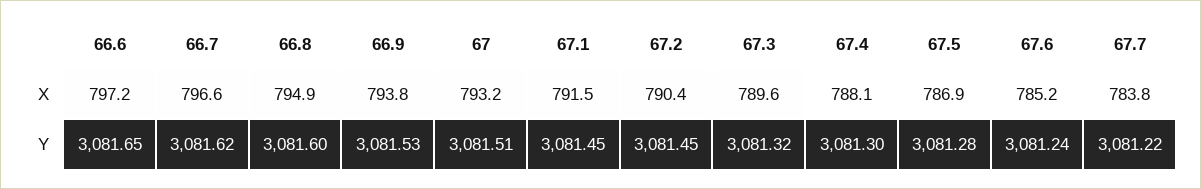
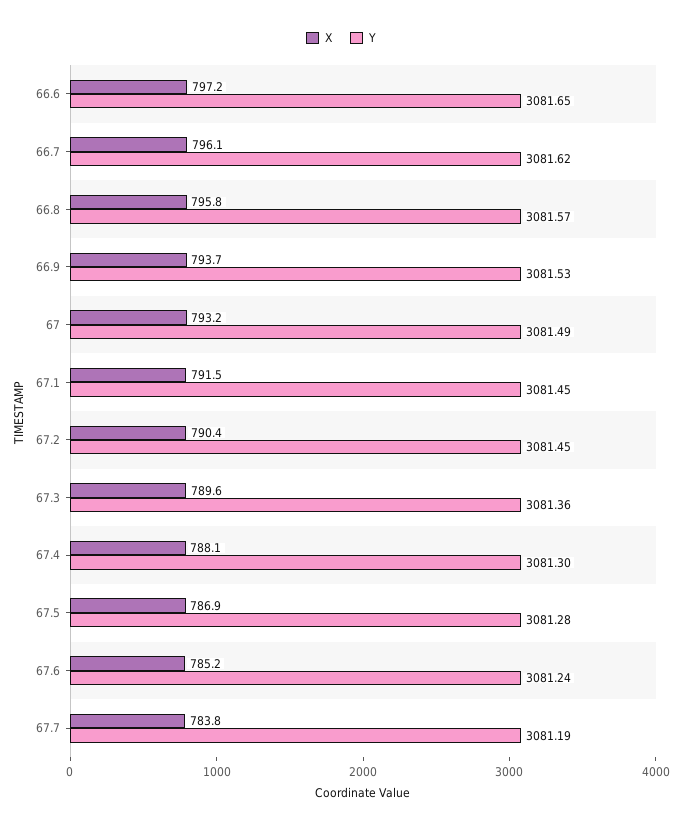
  {
    "X": {
      "66.6": 797.2,
-     "66.7": 796.6,
+     "66.7": 796.1,
-     "66.8": 794.9,
+     "66.8": 795.8,
-     "66.9": 793.8,
+     "66.9": 793.7,
      "67": 793.2,
      "67.1": 791.5,
      "67.2": 790.4,
      "67.3": 789.6,
      "67.4": 788.1,
      "67.5": 786.9,
      "67.6": 785.2,
      "67.7": 783.8
    },
    "Y": {
      "66.6": 3081.65,
      "66.7": 3081.62,
-     "66.8": 3081.6,
+     "66.8": 3081.57,
      "66.9": 3081.53,
-     "67": 3081.51,
+     "67": 3081.49,
      "67.1": 3081.45,
      "67.2": 3081.45,
-     "67.3": 3081.32,
+     "67.3": 3081.36,
      "67.4": 3081.3,
      "67.5": 3081.28,
      "67.6": 3081.24,
-     "67.7": 3081.22
+     "67.7": 3081.19
    }
  }

